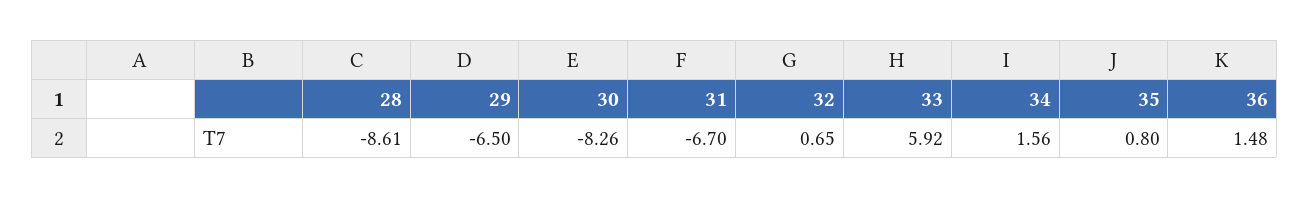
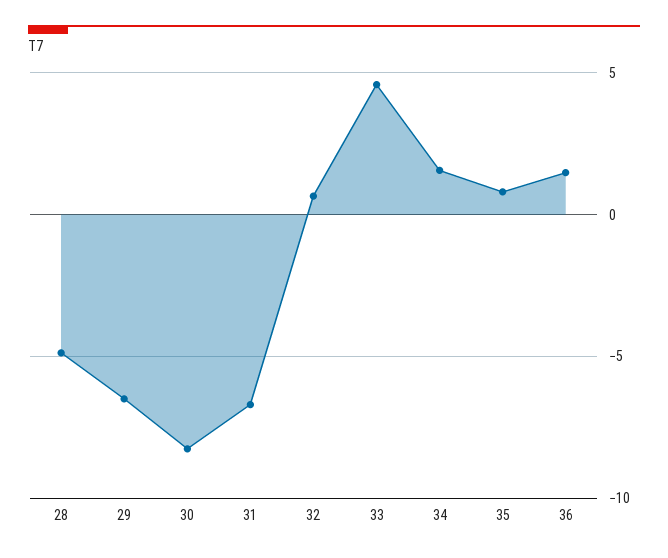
  {
-   "28": -8.61,
+   "28": -5,
    "29": -6.5,
    "30": -8.26,
    "31": -6.7,
    "32": 0.65,
-   "33": 5.92,
+   "33": 4.5,
    "34": 1.56,
    "35": 0.8,
    "36": 1.48
  }

